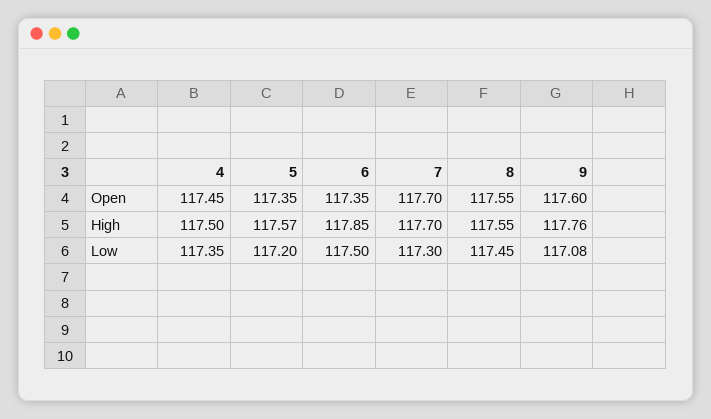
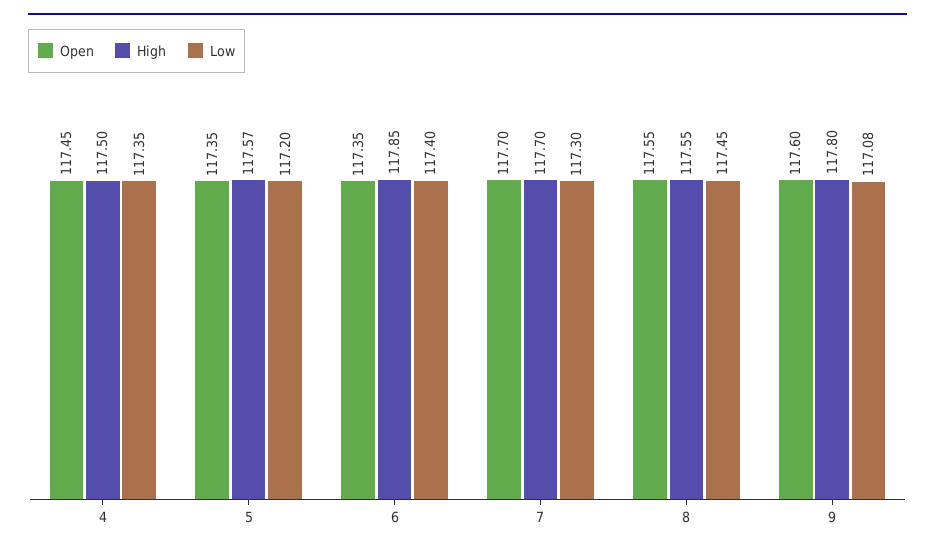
  {
    "Open": {
      "4": 117.45,
      "5": 117.35,
      "6": 117.35,
      "7": 117.7,
      "8": 117.55,
      "9": 117.6
    },
    "High": {
      "4": 117.5,
      "5": 117.57,
      "6": 117.85,
      "7": 117.7,
      "8": 117.55,
-     "9": 117.76
+     "9": 117.8
    },
    "Low": {
      "4": 117.35,
      "5": 117.2,
-     "6": 117.5,
+     "6": 117.4,
      "7": 117.3,
      "8": 117.45,
      "9": 117.08
    }
  }

